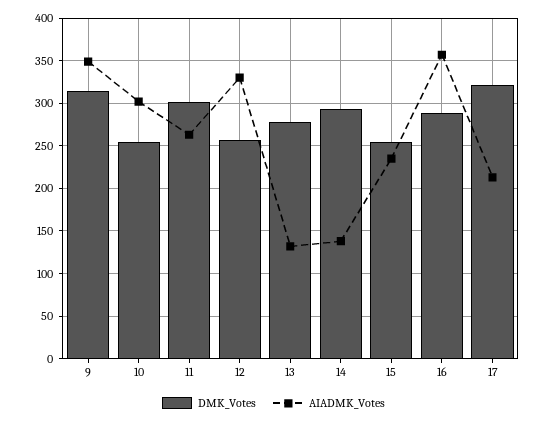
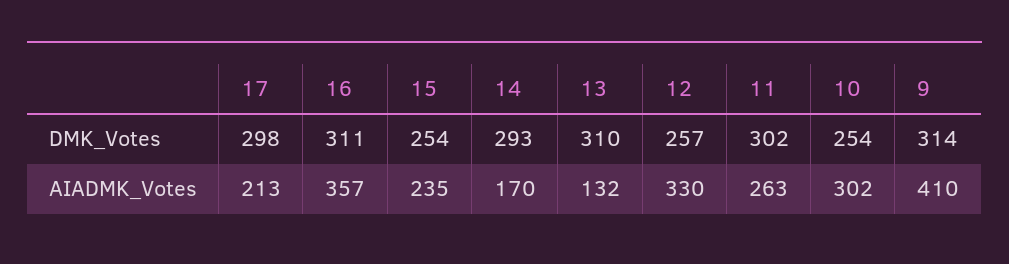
  {
    "DMK_Votes": {
      "9": 314,
      "10": 254,
      "11": 302,
      "12": 257,
-     "13": 280,
+     "13": 310,
      "14": 293,
      "15": 254,
-     "16": 290,
+     "16": 311,
-     "17": 320
+     "17": 298
    },
    "AIADMK_Votes": {
-     "9": 350,
+     "9": 410,
      "10": 302,
      "11": 263,
      "12": 330,
      "13": 132,
-     "14": 140,
+     "14": 170,
      "15": 235,
      "16": 357,
      "17": 213
    }
  }

